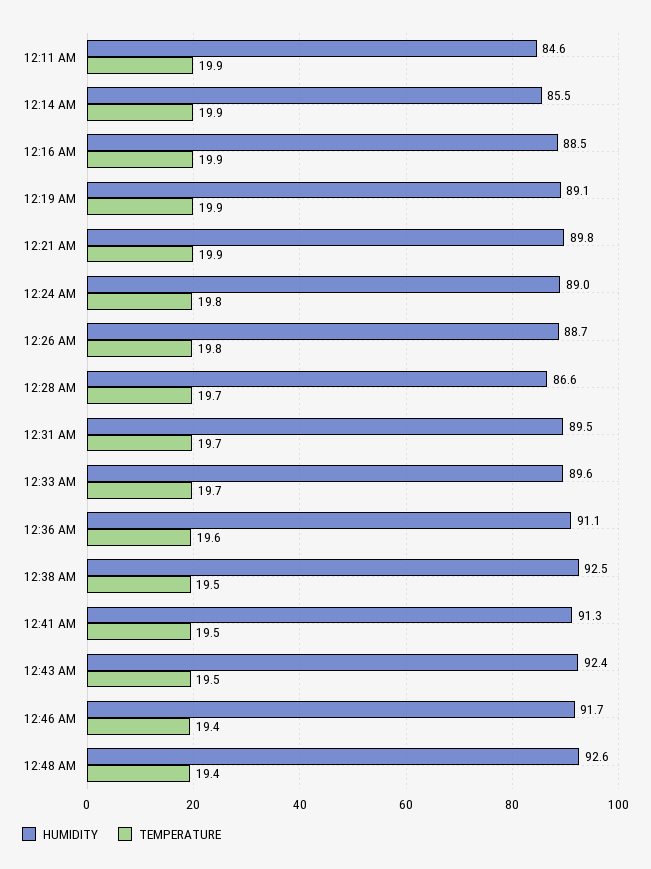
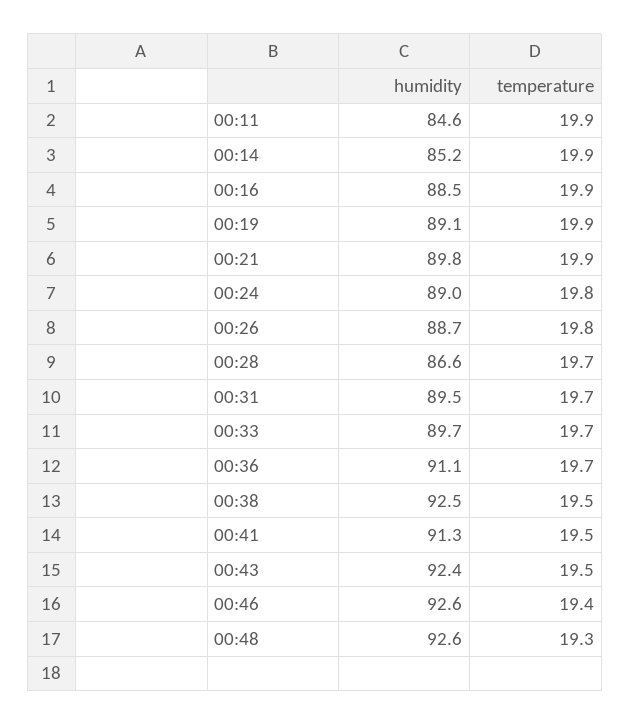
  {
    "HUMIDITY": {
      "12:11 AM": 84.6,
-     "12:14 AM": 85.5,
+     "12:14 AM": 85.2,
      "12:16 AM": 88.5,
      "12:19 AM": 89.1,
      "12:21 AM": 89.8,
      "12:24 AM": 89,
      "12:26 AM": 88.7,
      "12:28 AM": 86.6,
      "12:31 AM": 89.5,
-     "12:33 AM": 89.6,
+     "12:33 AM": 89.7,
      "12:36 AM": 91.1,
      "12:38 AM": 92.5,
      "12:41 AM": 91.3,
      "12:43 AM": 92.4,
-     "12:46 AM": 91.7,
+     "12:46 AM": 92.6,
      "12:48 AM": 92.6
    },
    "TEMPERATURE": {
      "12:11 AM": 19.9,
      "12:14 AM": 19.9,
      "12:16 AM": 19.9,
      "12:19 AM": 19.9,
      "12:21 AM": 19.9,
      "12:24 AM": 19.8,
      "12:26 AM": 19.8,
      "12:28 AM": 19.7,
      "12:31 AM": 19.7,
      "12:33 AM": 19.7,
-     "12:36 AM": 19.6,
+     "12:36 AM": 19.7,
      "12:38 AM": 19.5,
      "12:41 AM": 19.5,
      "12:43 AM": 19.5,
      "12:46 AM": 19.4,
-     "12:48 AM": 19.4
+     "12:48 AM": 19.3
    }
  }

